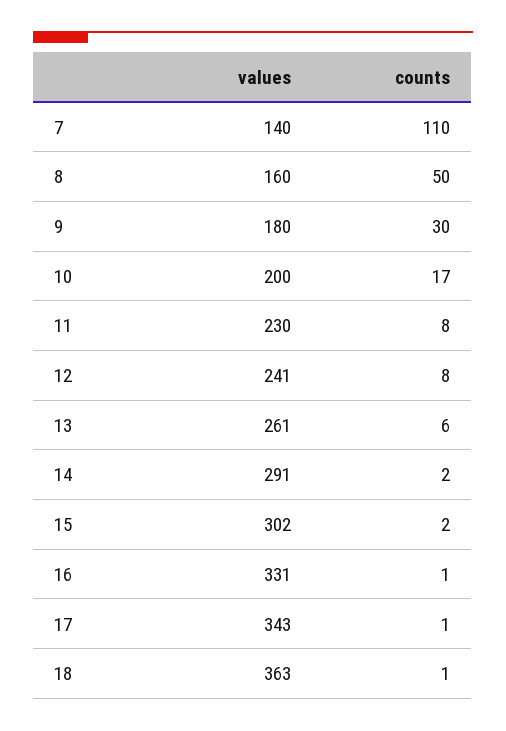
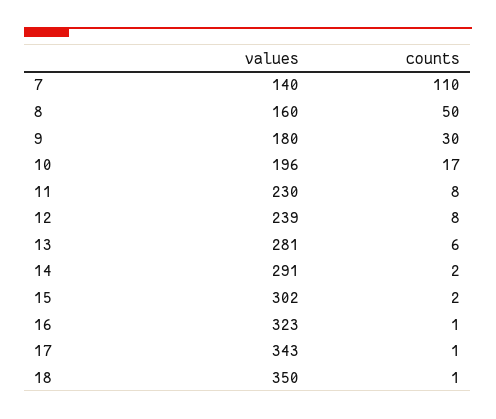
  {
    "values": {
      "7": 140,
      "8": 160,
      "9": 180,
-     "10": 200,
+     "10": 196,
      "11": 230,
-     "12": 241,
+     "12": 239,
-     "13": 261,
+     "13": 281,
      "14": 291,
      "15": 302,
-     "16": 331,
+     "16": 323,
      "17": 343,
-     "18": 363
+     "18": 350
    },
    "counts": {
      "7": 110,
      "8": 50,
      "9": 30,
      "10": 17,
      "11": 8,
      "12": 8,
      "13": 6,
      "14": 2,
      "15": 2,
      "16": 1,
      "17": 1,
      "18": 1
    }
  }

